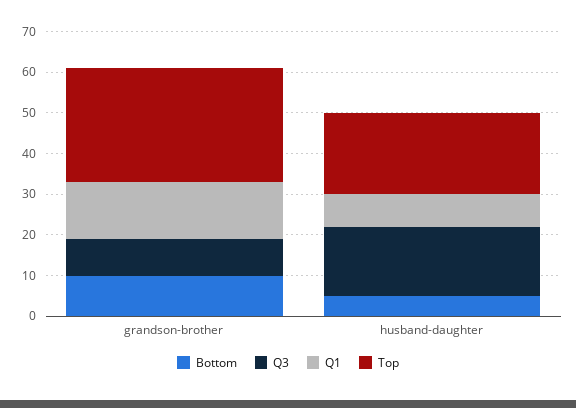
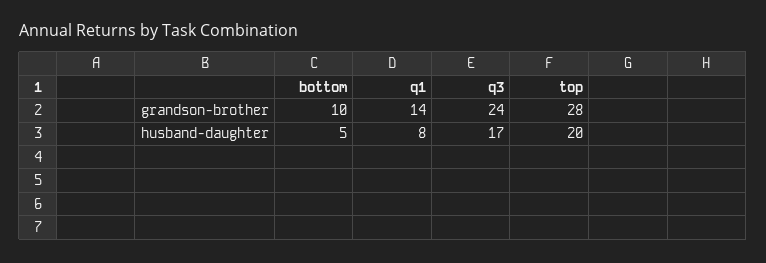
  {
    "Bottom": {
      "grandson-brother": 10,
      "husband-daughter": 5
    },
    "Q3": {
-     "grandson-brother": 10,
+     "grandson-brother": 24,
      "husband-daughter": 17
    },
    "Q1": {
      "grandson-brother": 14,
      "husband-daughter": 8
    },
    "Top": {
      "grandson-brother": 28,
      "husband-daughter": 20
    }
  }

